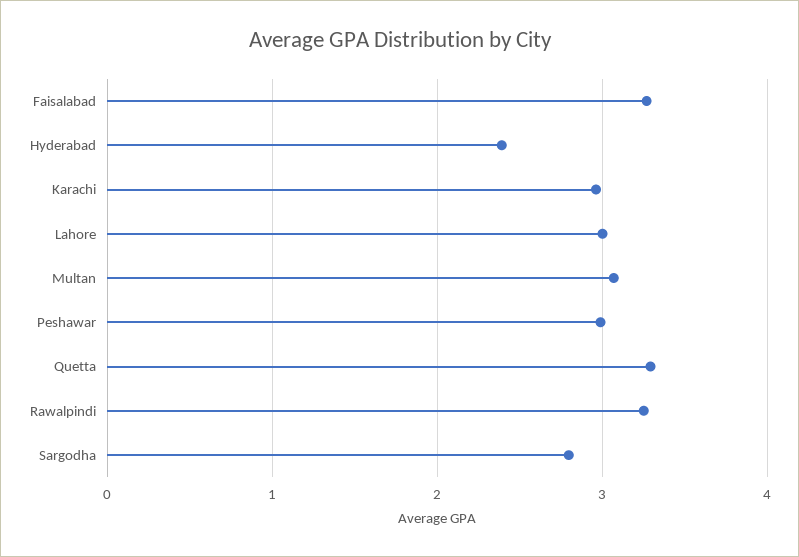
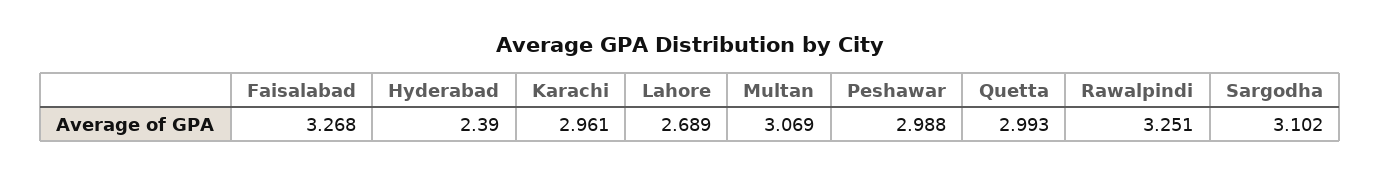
  {
    "Faisalabad": 3.268,
    "Hyderabad": 2.39,
    "Karachi": 2.961,
-   "Lahore": 3,
+   "Lahore": 2.689,
    "Multan": 3.069,
    "Peshawar": 2.988,
-   "Quetta": 3.3,
+   "Quetta": 2.993,
    "Rawalpindi": 3.251,
-   "Sargodha": 2.8
+   "Sargodha": 3.102
  }

